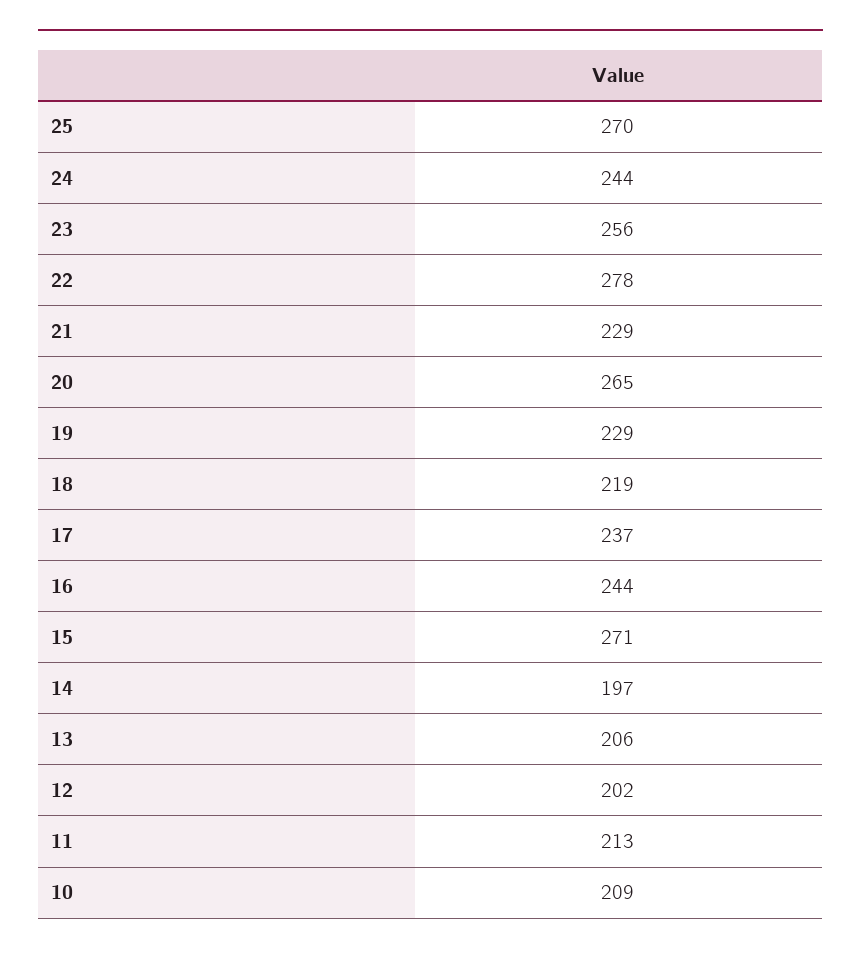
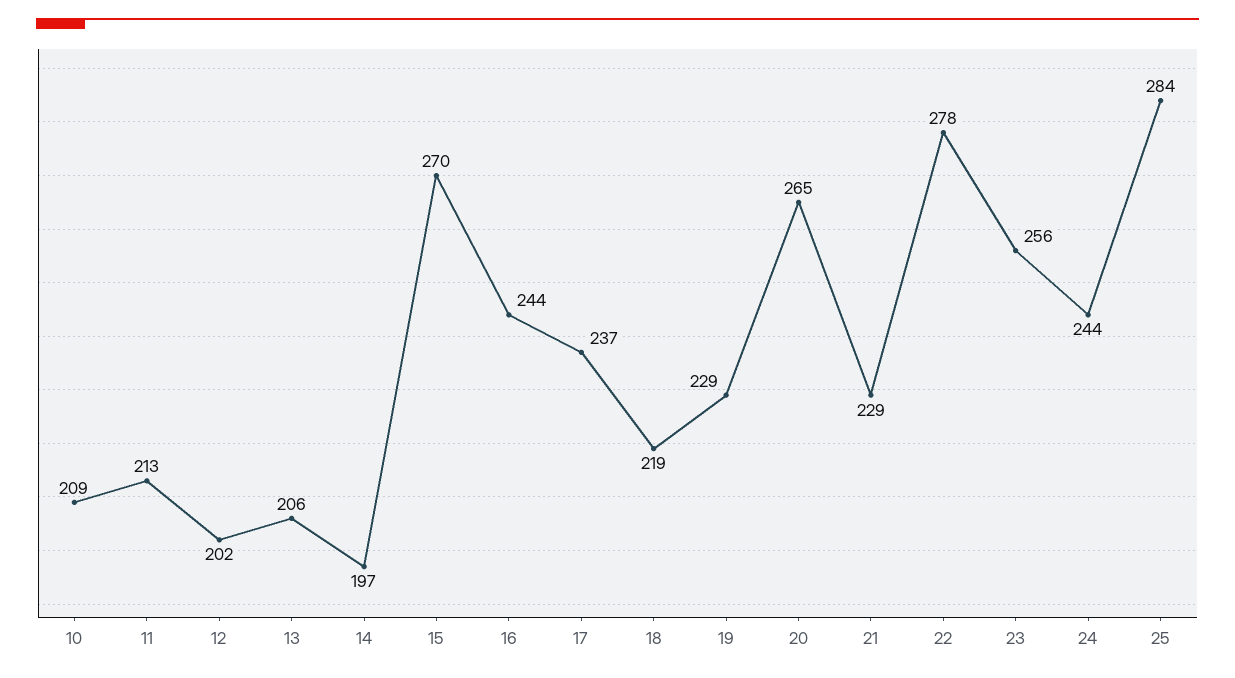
  {
-   "25": 270,
+   "25": 284,
    "24": 244,
    "23": 256,
    "22": 278,
    "21": 229,
    "20": 265,
    "19": 229,
    "18": 219,
    "17": 237,
    "16": 244,
-   "15": 271,
+   "15": 270,
    "14": 197,
    "13": 206,
    "12": 202,
    "11": 213,
    "10": 209
  }

